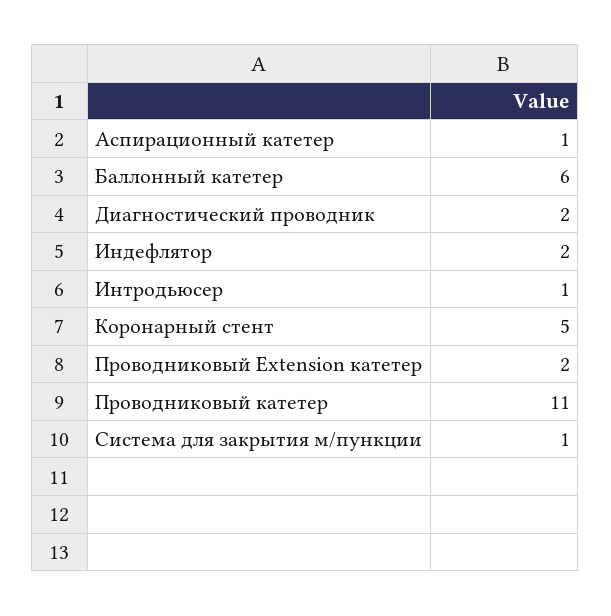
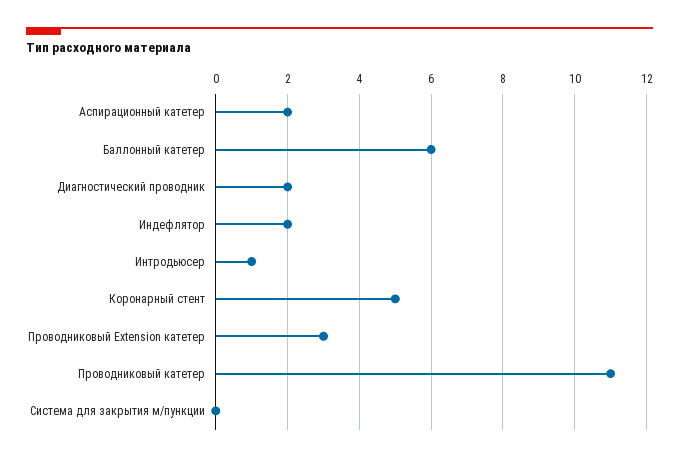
  {
-   "Аспирационный катетер": 1,
+   "Аспирационный катетер": 2,
    "Баллонный катетер": 6,
    "Диагностический проводник": 2,
    "Индефлятор": 2,
    "Интродьюсер": 1,
    "Коронарный стент": 5,
-   "Проводниковый Extension катетер": 2,
+   "Проводниковый Extension катетер": 3,
    "Проводниковый катетер": 11,
-   "Система для закрытия м/пункции": 1
+   "Система для закрытия м/пункции": 0
  }

